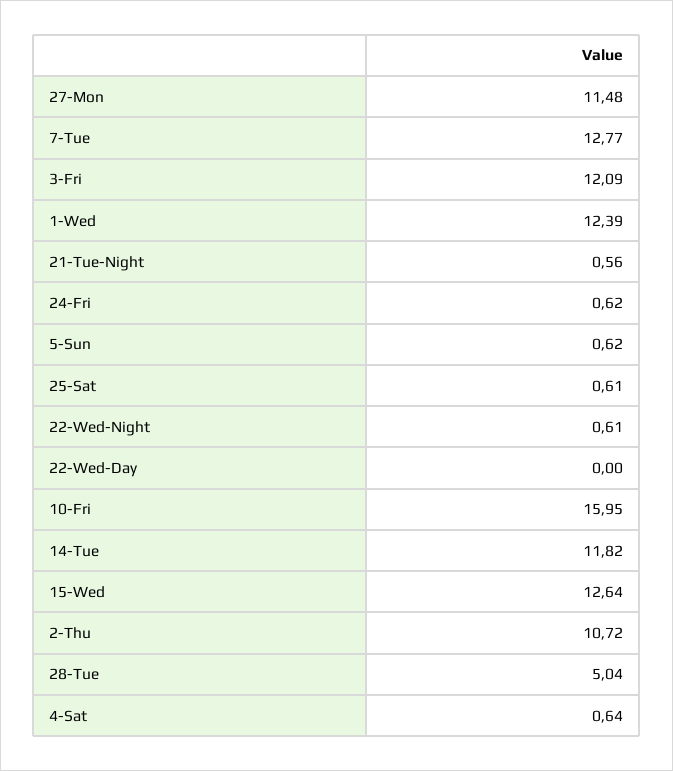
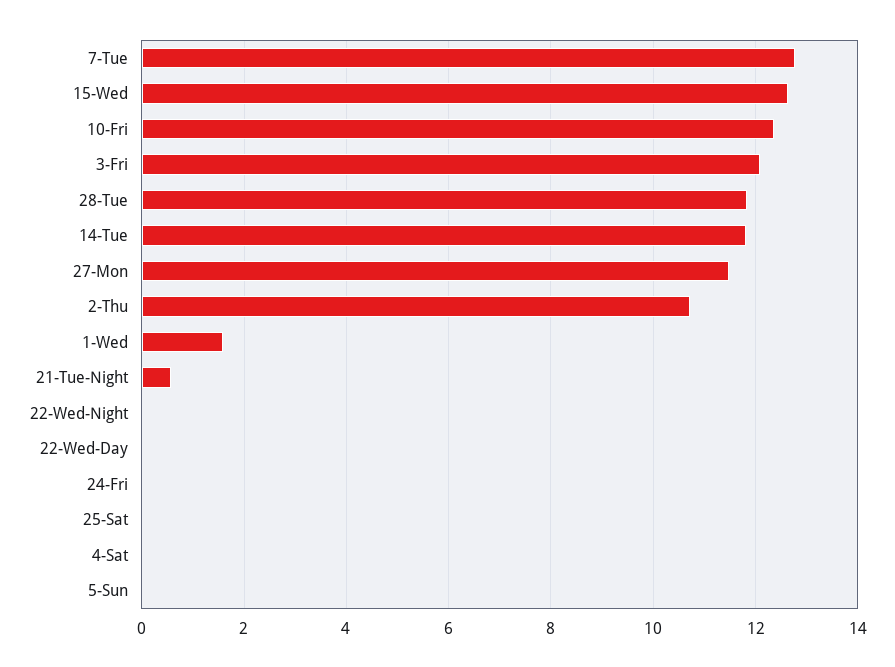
  {
    "27-Mon": 11.48,
    "7-Tue": 12.77,
    "3-Fri": 12.09,
-   "1-Wed": 12.39,
+   "1-Wed": 1.6,
    "21-Tue-Night": 0.56,
-   "24-Fri": 0.62,
+   "24-Fri": 0,
-   "5-Sun": 0.62,
+   "5-Sun": 0,
-   "25-Sat": 0.61,
+   "25-Sat": 0,
-   "22-Wed-Night": 0.61,
+   "22-Wed-Night": 0,
    "22-Wed-Day": 0,
-   "10-Fri": 15.95,
+   "10-Fri": 12.4,
    "14-Tue": 11.82,
    "15-Wed": 12.64,
    "2-Thu": 10.72,
-   "28-Tue": 5.04,
+   "28-Tue": 11.8,
-   "4-Sat": 0.64
+   "4-Sat": 0
  }

